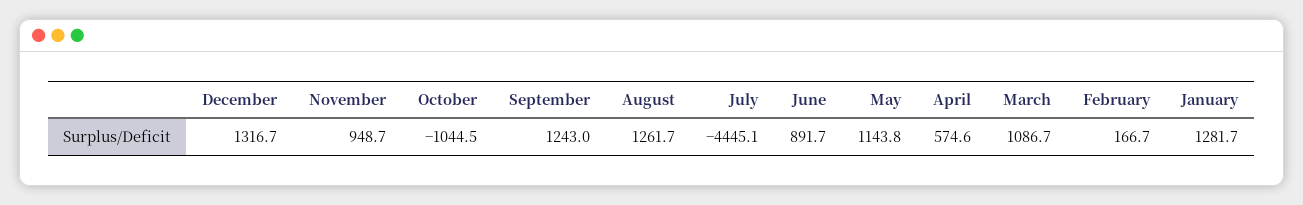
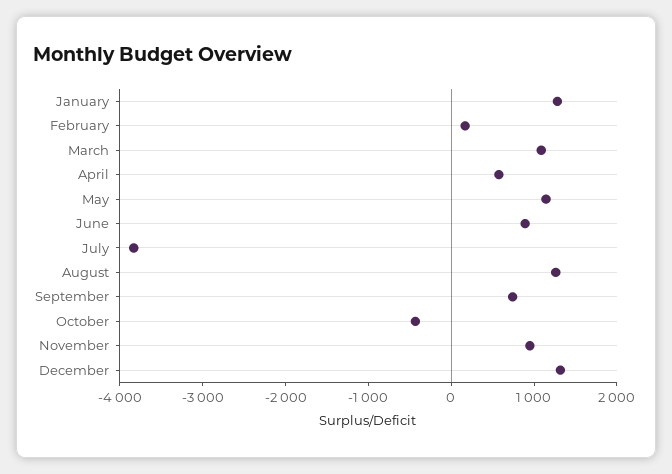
  {
    "December": 1316.7,
    "November": 948.7,
-   "October": -1044.5,
+   "October": -400,
-   "September": 1243,
+   "September": 800,
    "August": 1261.7,
-   "July": -4445.1,
+   "July": -3800,
    "June": 891.7,
    "May": 1143.8,
    "April": 574.6,
    "March": 1086.7,
    "February": 166.7,
    "January": 1281.7
  }

